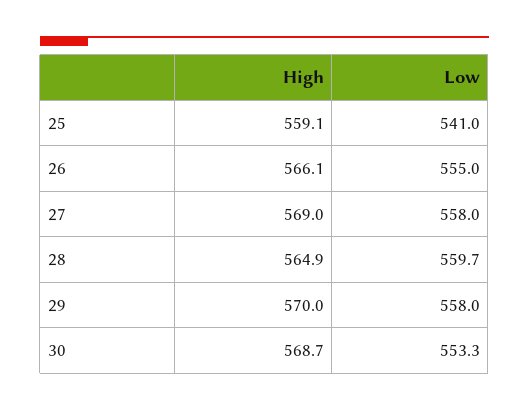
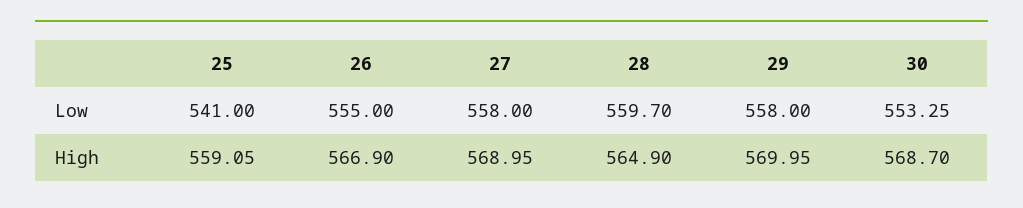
  {
    "High": {
      "25": 559.05,
-     "26": 566.1,
+     "26": 566.9,
      "27": 568.95,
      "28": 564.9,
      "29": 569.95,
      "30": 568.7
    },
    "Low": {
      "25": 541,
      "26": 555,
      "27": 558,
      "28": 559.7,
      "29": 558,
      "30": 553.25
    }
  }

